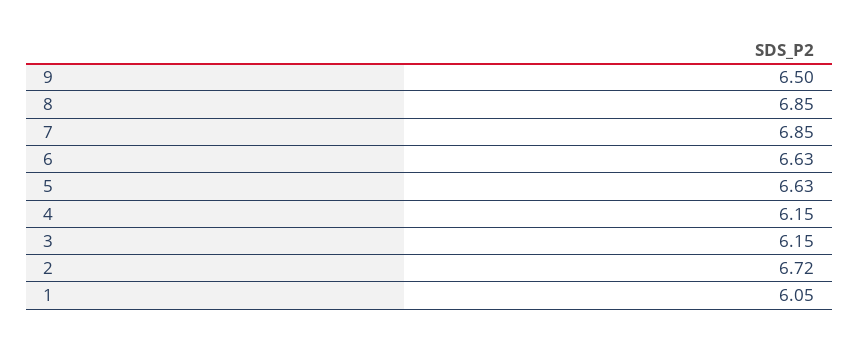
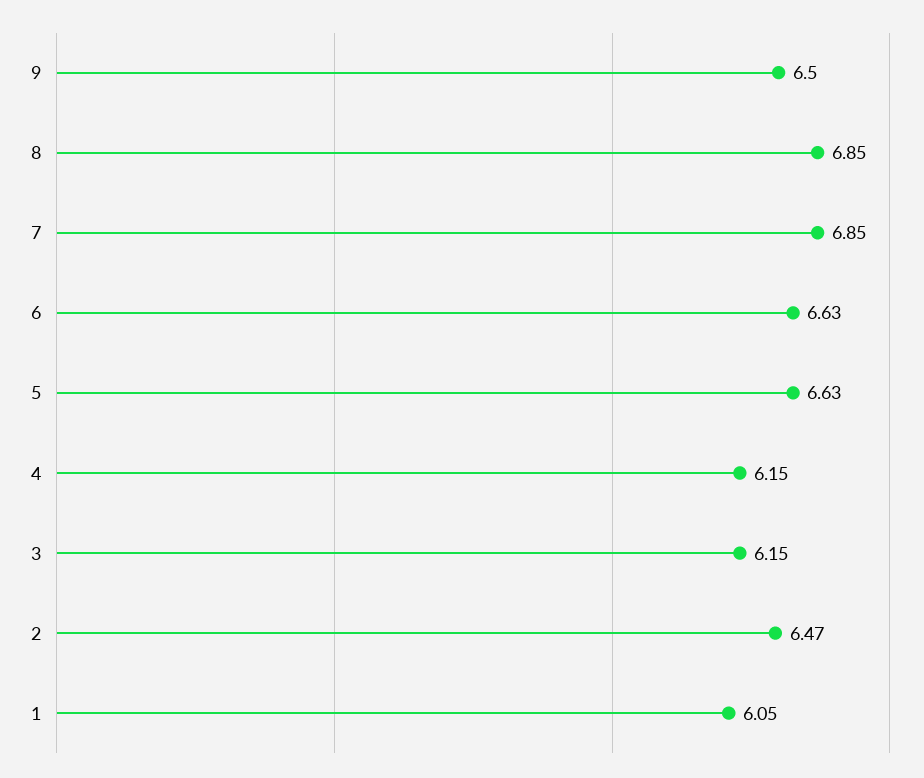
  {
    "9": 6.5,
    "8": 6.85,
    "7": 6.85,
    "6": 6.63,
    "5": 6.63,
    "4": 6.15,
    "3": 6.15,
-   "2": 6.72,
+   "2": 6.47,
    "1": 6.05
  }

